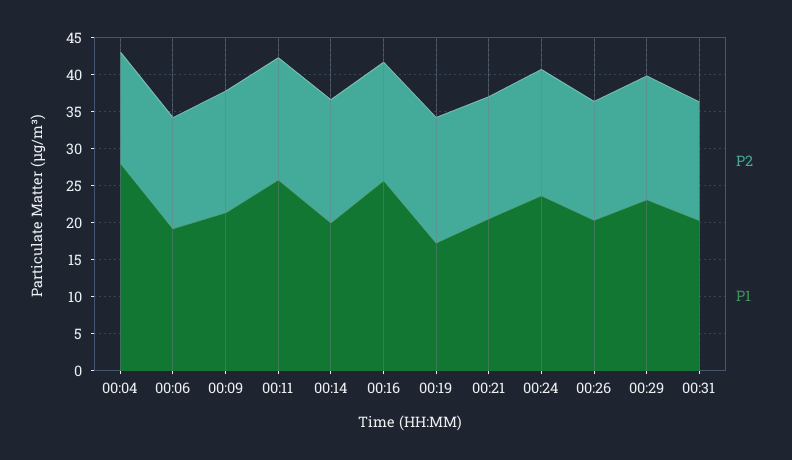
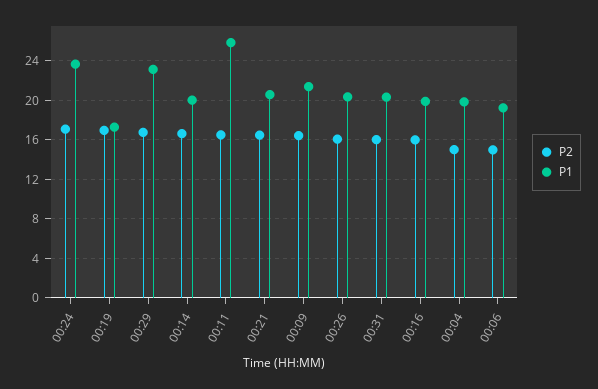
  {
    "P2": {
      "00:04": 15,
      "00:06": 15,
      "00:09": 16,
      "00:11": 17,
      "00:14": 17,
      "00:16": 16,
      "00:19": 17,
      "00:21": 16,
      "00:24": 17,
      "00:26": 16,
      "00:29": 17,
      "00:31": 16
    },
    "P1": {
-     "00:04": 27.5,
+     "00:04": 20,
      "00:06": 19,
      "00:09": 21,
      "00:11": 26,
      "00:14": 20,
-     "00:16": 25,
+     "00:16": 20,
      "00:19": 17,
      "00:21": 21,
      "00:24": 24,
      "00:26": 20,
      "00:29": 23,
      "00:31": 20
    }
  }

